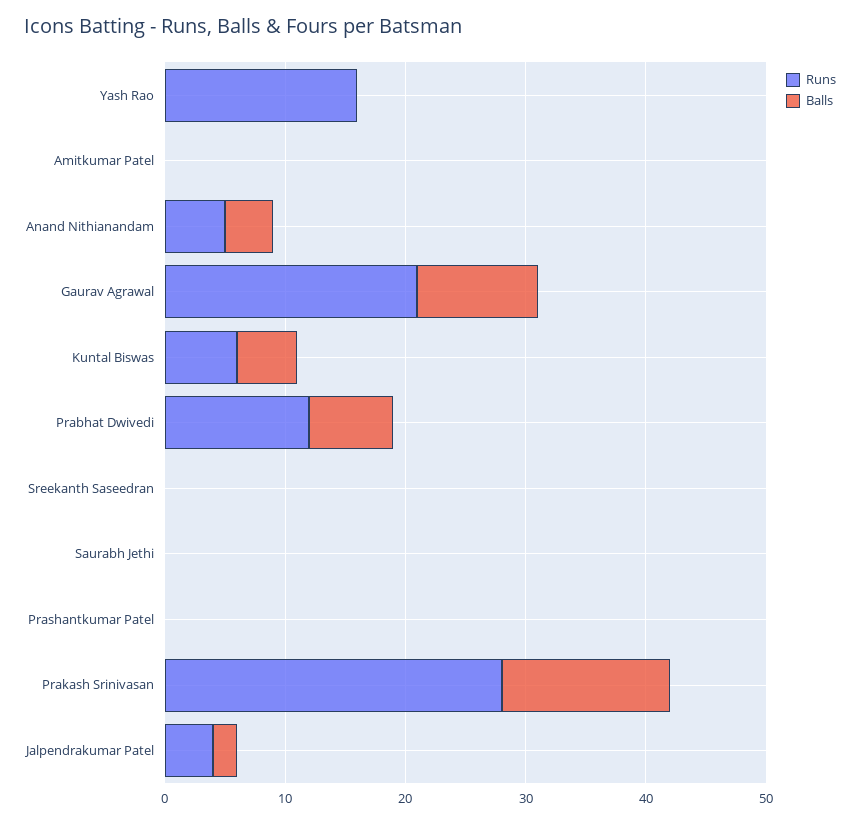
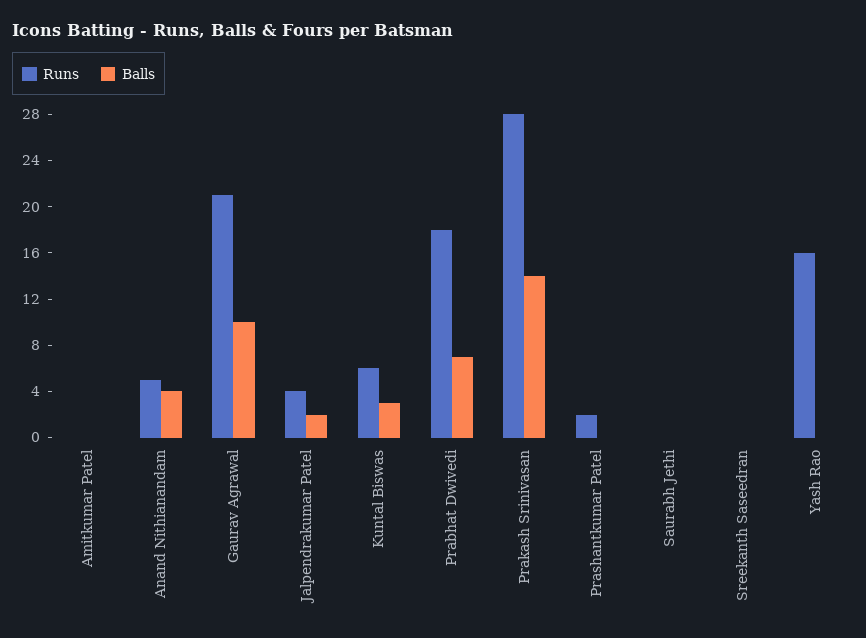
  {
    "Runs": {
      "Yash Rao": 16,
      "Amitkumar Patel": 0,
      "Anand Nithianandam": 5,
      "Gaurav Agrawal": 21,
      "Kuntal Biswas": 6,
-     "Prabhat Dwivedi": 12,
+     "Prabhat Dwivedi": 18,
      "Sreekanth Saseedran": 0,
      "Saurabh Jethi": 0,
-     "Prashantkumar Patel": 0,
+     "Prashantkumar Patel": 2,
      "Prakash Srinivasan": 28,
      "Jalpendrakumar Patel": 4
    },
    "Balls": {
      "Yash Rao": 0,
      "Amitkumar Patel": 0,
      "Anand Nithianandam": 4,
      "Gaurav Agrawal": 10,
-     "Kuntal Biswas": 5,
+     "Kuntal Biswas": 3,
      "Prabhat Dwivedi": 7,
      "Sreekanth Saseedran": 0,
      "Saurabh Jethi": 0,
      "Prashantkumar Patel": 0,
      "Prakash Srinivasan": 14,
      "Jalpendrakumar Patel": 2
    }
  }

